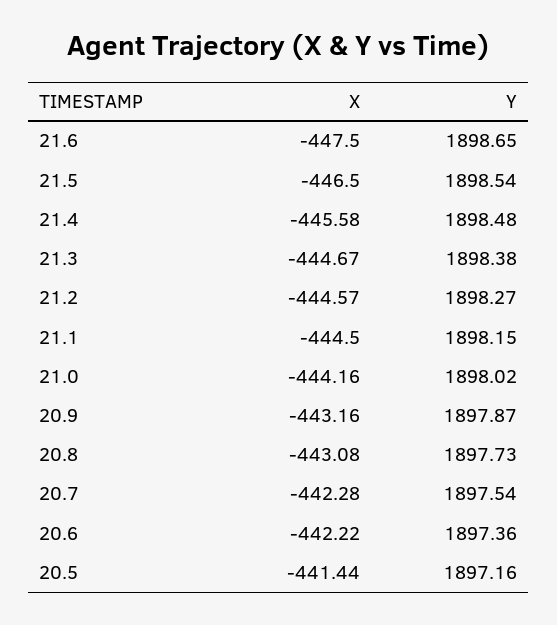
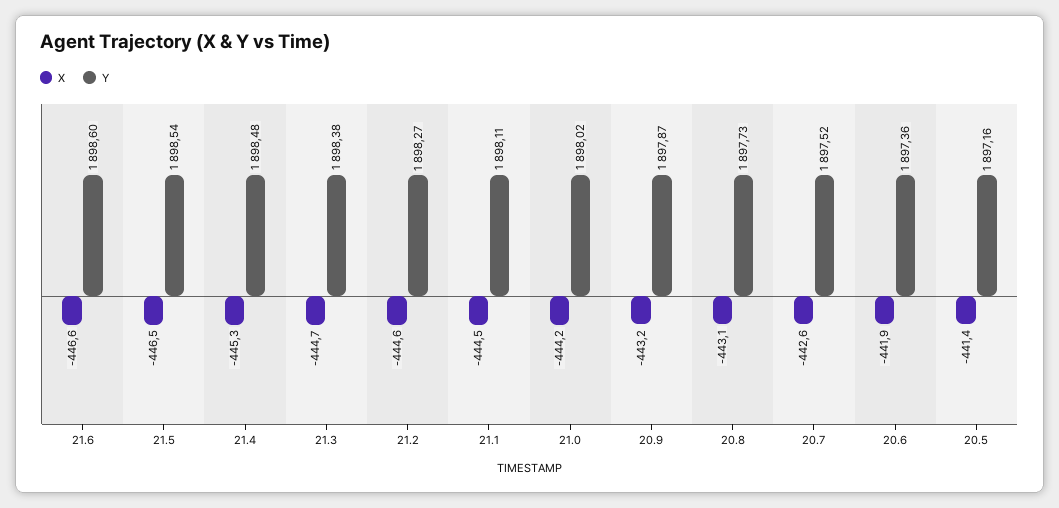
  {
    "X": {
-     "21.6": -447.5,
+     "21.6": -446.6,
      "21.5": -446.5,
-     "21.4": -445.58,
+     "21.4": -445.3,
      "21.3": -444.67,
      "21.2": -444.57,
      "21.1": -444.5,
      "21.0": -444.16,
      "20.9": -443.16,
      "20.8": -443.08,
-     "20.7": -442.28,
+     "20.7": -442.6,
-     "20.6": -442.22,
+     "20.6": -441.9,
      "20.5": -441.44
    },
    "Y": {
-     "21.6": 1898.65,
+     "21.6": 1898.6,
      "21.5": 1898.54,
      "21.4": 1898.48,
      "21.3": 1898.38,
      "21.2": 1898.27,
-     "21.1": 1898.15,
+     "21.1": 1898.11,
      "21.0": 1898.02,
      "20.9": 1897.87,
      "20.8": 1897.73,
-     "20.7": 1897.54,
+     "20.7": 1897.52,
      "20.6": 1897.36,
      "20.5": 1897.16
    }
  }

